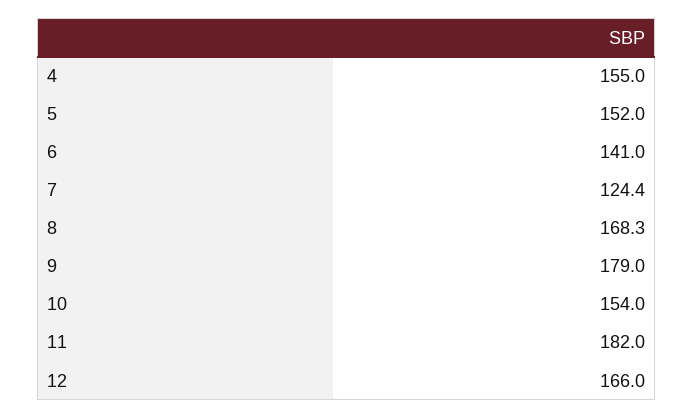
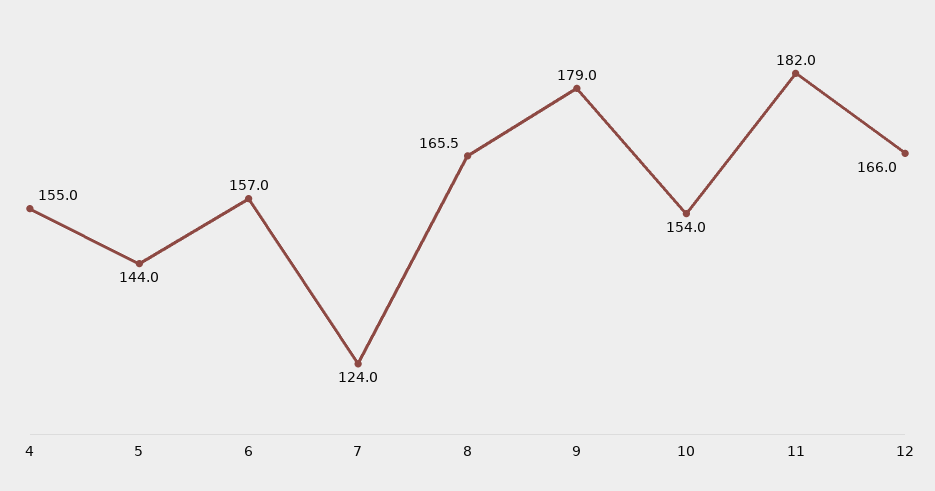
  {
    "4": 155,
-   "5": 152,
+   "5": 144,
-   "6": 141,
+   "6": 157,
-   "7": 124.4,
+   "7": 124,
-   "8": 168.3,
+   "8": 165.5,
    "9": 179,
    "10": 154,
    "11": 182,
    "12": 166
  }

